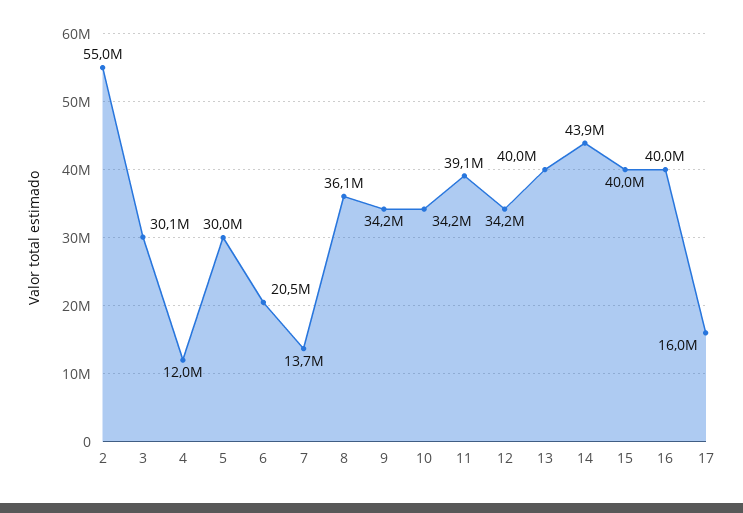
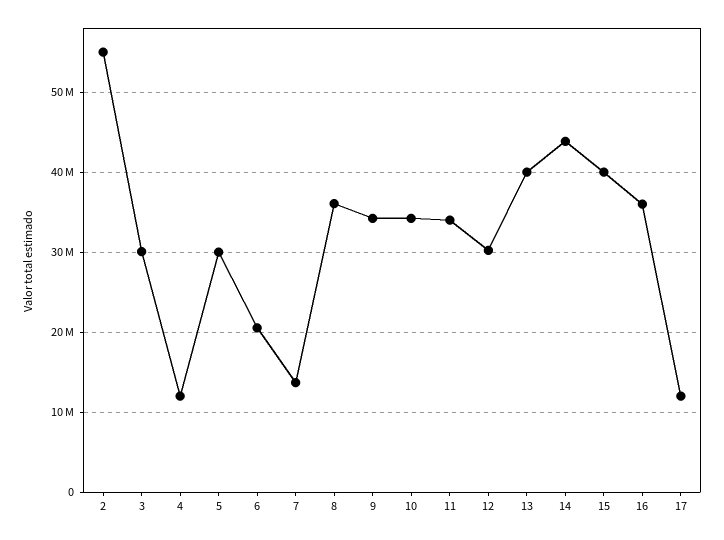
  {
    "2": 55000000,
    "3": 30100000,
    "4": 12000000,
    "5": 30000000,
    "6": 20500000,
    "7": 13700000,
    "8": 36100000,
    "9": 34200000,
    "10": 34200000,
-   "11": 39100000,
+   "11": 34000000,
-   "12": 34200000,
+   "12": 30000000,
    "13": 40000000,
    "14": 43900000,
    "15": 40000000,
-   "16": 40000000,
+   "16": 36000000,
-   "17": 16000000
+   "17": 12000000
  }

